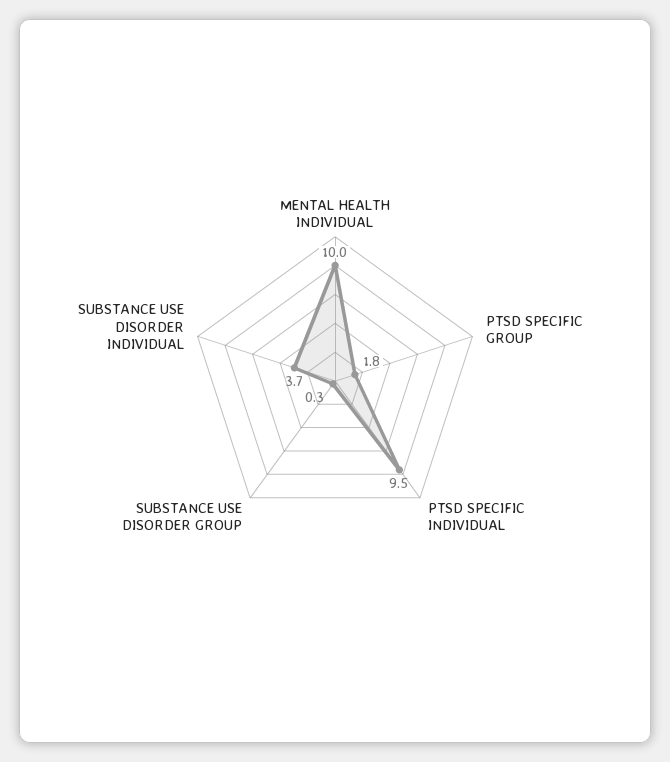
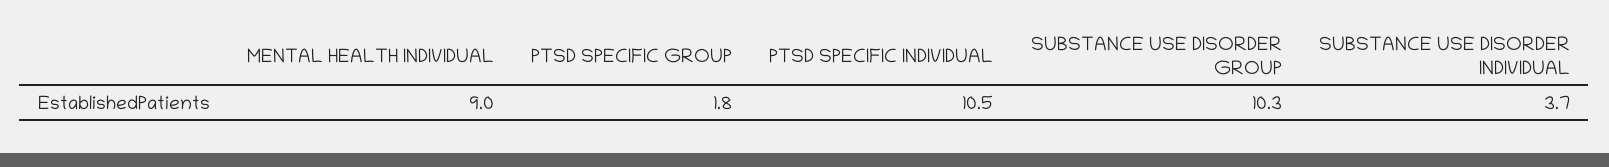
  {
-   "MENTAL HEALTH INDIVIDUAL": 10,
+   "MENTAL HEALTH INDIVIDUAL": 9,
    "PTSD SPECIFIC GROUP": 1.8,
-   "PTSD SPECIFIC INDIVIDUAL": 9.5,
+   "PTSD SPECIFIC INDIVIDUAL": 10.5,
-   "SUBSTANCE USE DISORDER GROUP": 0.3,
+   "SUBSTANCE USE DISORDER GROUP": 10.3,
    "SUBSTANCE USE DISORDER INDIVIDUAL": 3.7
  }

